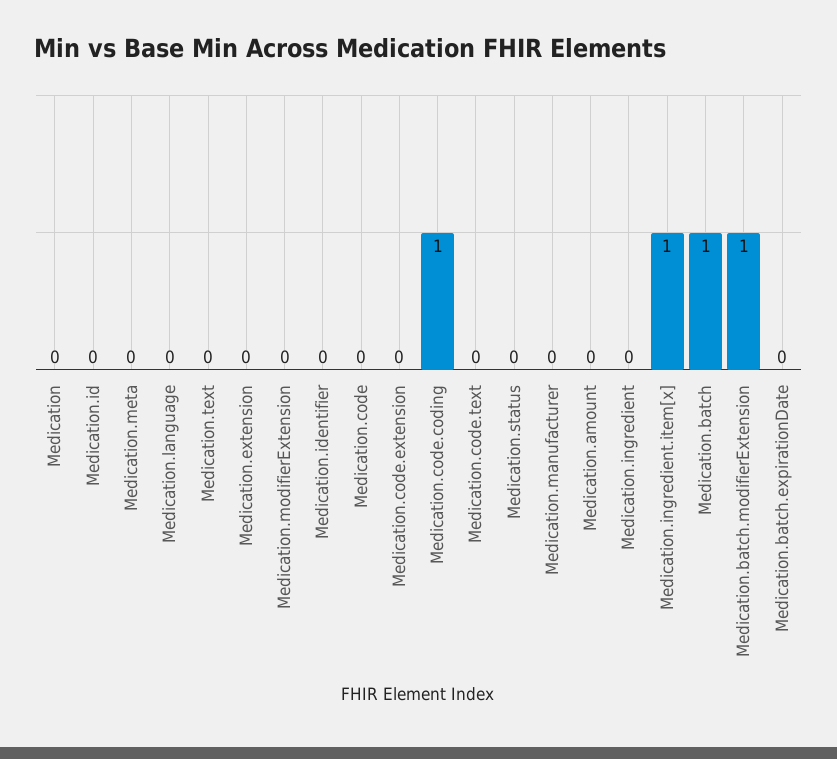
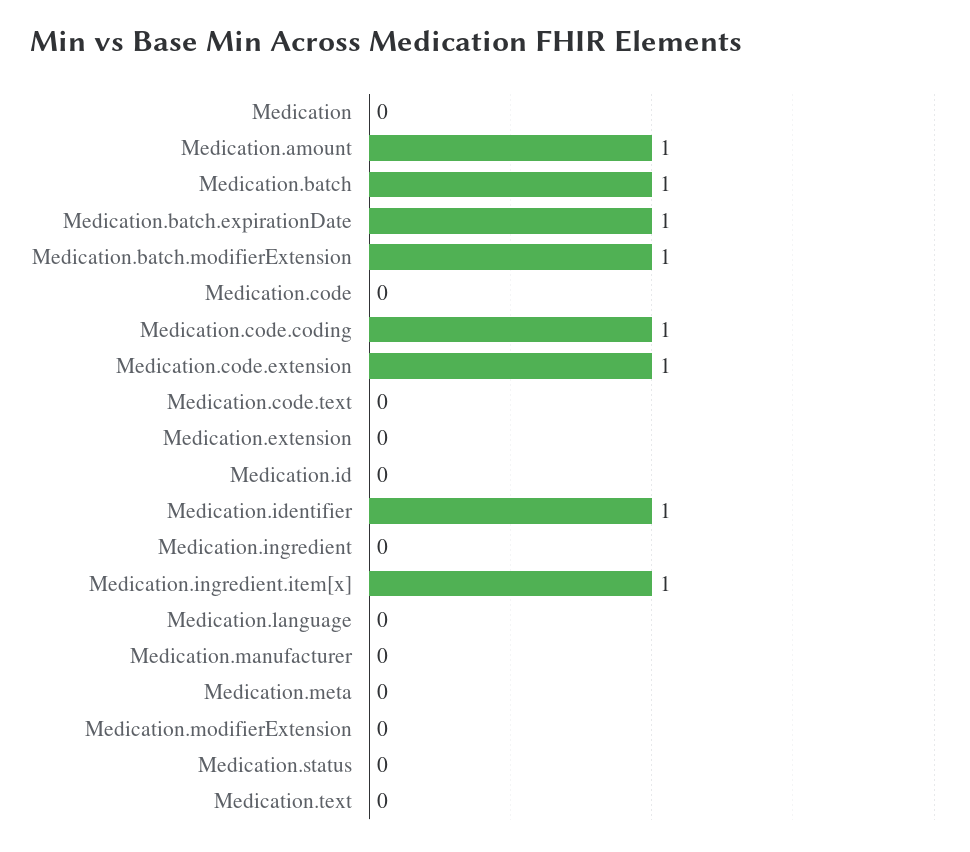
  {
    "Medication": 0,
    "Medication.id": 0,
    "Medication.meta": 0,
    "Medication.language": 0,
    "Medication.text": 0,
    "Medication.extension": 0,
    "Medication.modifierExtension": 0,
-   "Medication.identifier": 0,
+   "Medication.identifier": 1,
    "Medication.code": 0,
-   "Medication.code.extension": 0,
+   "Medication.code.extension": 1,
    "Medication.code.coding": 1,
    "Medication.code.text": 0,
    "Medication.status": 0,
    "Medication.manufacturer": 0,
-   "Medication.amount": 0,
+   "Medication.amount": 1,
    "Medication.ingredient": 0,
    "Medication.ingredient.item[x]": 1,
    "Medication.batch": 1,
    "Medication.batch.modifierExtension": 1,
-   "Medication.batch.expirationDate": 0
+   "Medication.batch.expirationDate": 1
  }

